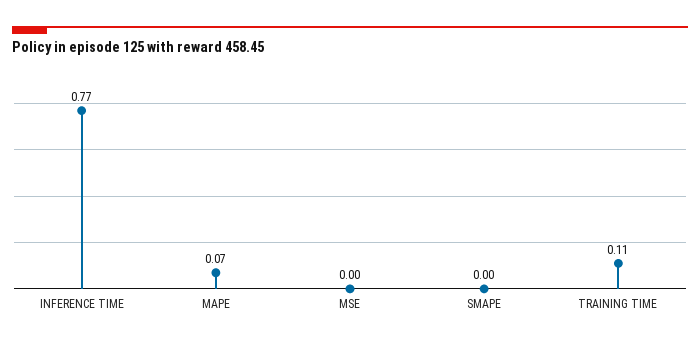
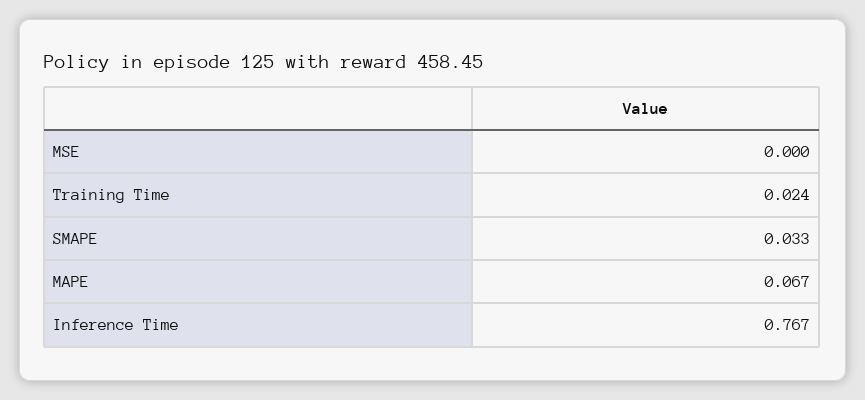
  {
    "INFERENCE TIME": 0.767,
    "MAPE": 0.067,
    "MSE": 0,
-   "SMAPE": 0,
+   "SMAPE": 0.033,
-   "TRAINING TIME": 0.11
+   "TRAINING TIME": 0.024
  }

